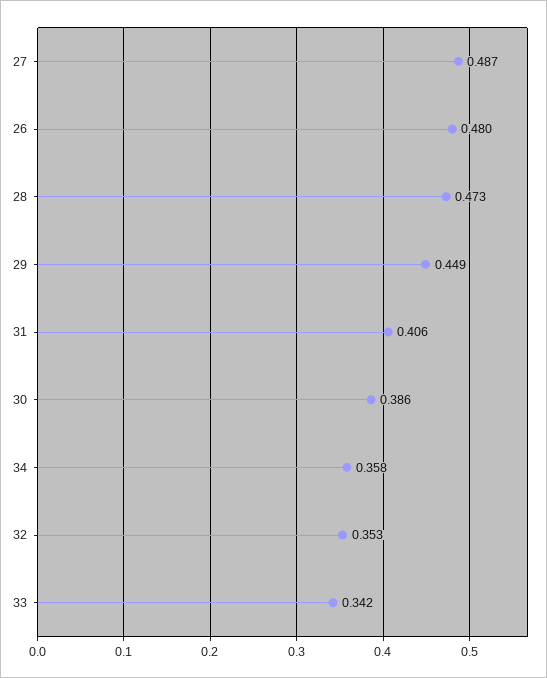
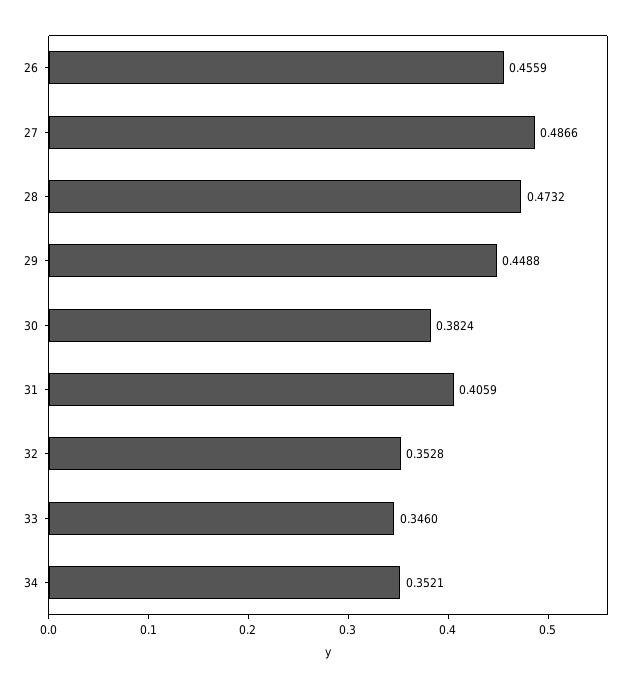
  {
    "27": 0.4866,
-   "26": 0.48,
+   "26": 0.4559,
    "28": 0.4732,
    "29": 0.4488,
    "31": 0.4059,
-   "30": 0.386,
+   "30": 0.3824,
-   "34": 0.358,
+   "34": 0.3521,
    "32": 0.3528,
-   "33": 0.342
+   "33": 0.346
  }

